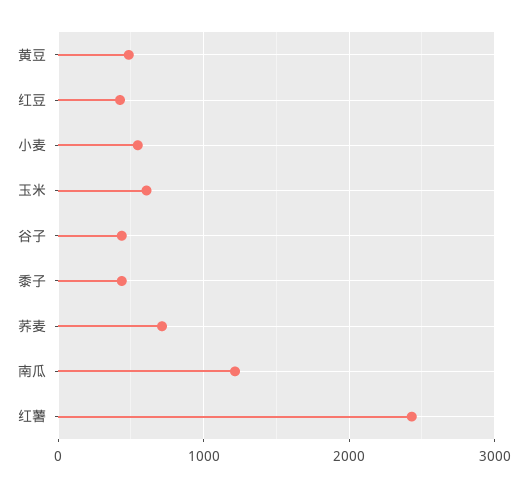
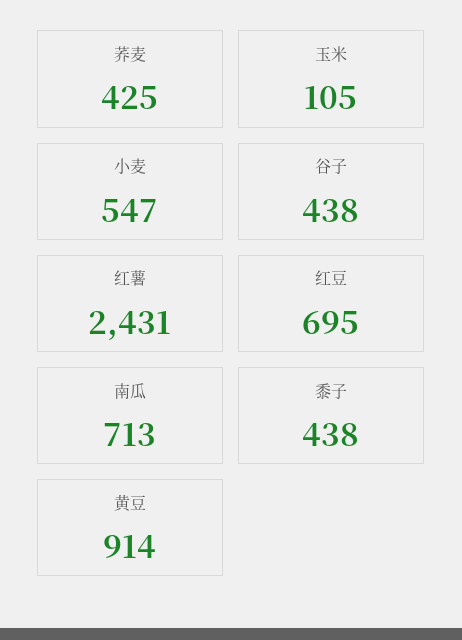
  {
-   "黄豆": 500,
+   "黄豆": 914,
-   "红豆": 400,
+   "红豆": 695,
    "小麦": 547,
-   "玉米": 600,
+   "玉米": 105,
    "谷子": 438,
    "黍子": 438,
-   "荞麦": 700,
+   "荞麦": 425,
-   "南瓜": 1200,
+   "南瓜": 713,
    "红薯": 2431
  }

